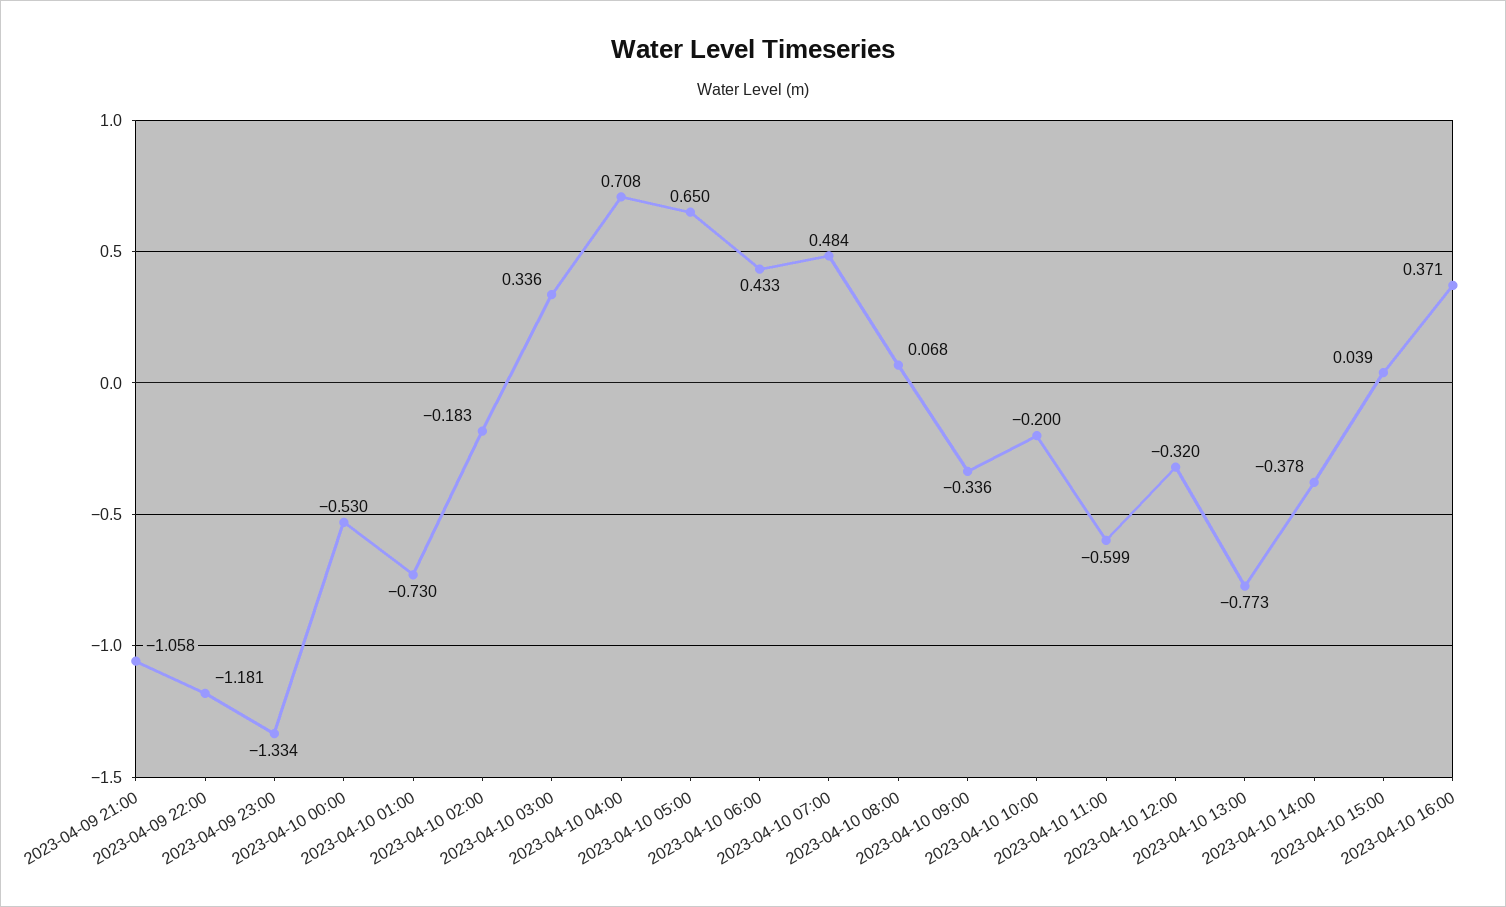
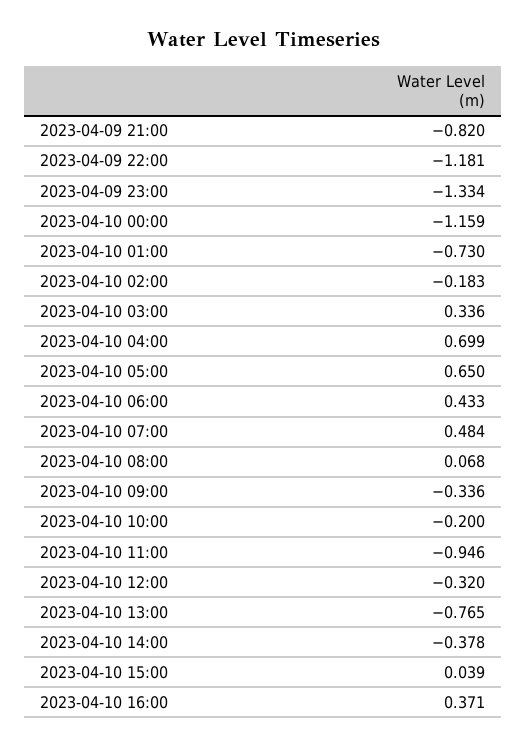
  {
-   "2023-04-09 21:00": -1.058,
+   "2023-04-09 21:00": -0.82,
    "2023-04-09 22:00": -1.181,
    "2023-04-09 23:00": -1.334,
-   "2023-04-10 00:00": -0.53,
+   "2023-04-10 00:00": -1.159,
    "2023-04-10 01:00": -0.73,
    "2023-04-10 02:00": -0.183,
    "2023-04-10 03:00": 0.336,
-   "2023-04-10 04:00": 0.708,
+   "2023-04-10 04:00": 0.699,
    "2023-04-10 05:00": 0.65,
    "2023-04-10 06:00": 0.433,
    "2023-04-10 07:00": 0.484,
    "2023-04-10 08:00": 0.068,
    "2023-04-10 09:00": -0.336,
    "2023-04-10 10:00": -0.2,
-   "2023-04-10 11:00": -0.599,
+   "2023-04-10 11:00": -0.946,
    "2023-04-10 12:00": -0.32,
-   "2023-04-10 13:00": -0.773,
+   "2023-04-10 13:00": -0.765,
    "2023-04-10 14:00": -0.378,
    "2023-04-10 15:00": 0.039,
    "2023-04-10 16:00": 0.371
  }

